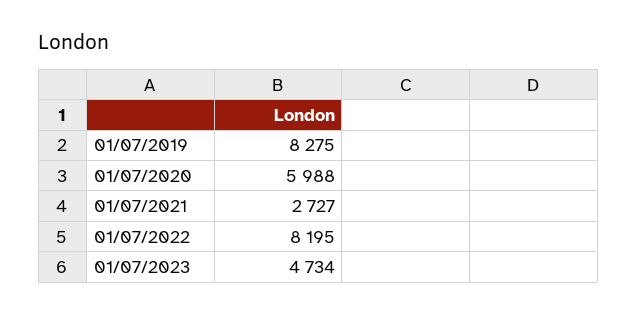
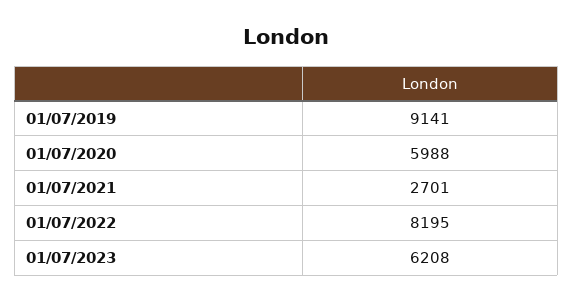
  {
-   "01/07/2019": 8275,
+   "01/07/2019": 9141,
    "01/07/2020": 5988,
-   "01/07/2021": 2727,
+   "01/07/2021": 2701,
    "01/07/2022": 8195,
-   "01/07/2023": 4734
+   "01/07/2023": 6208
  }

